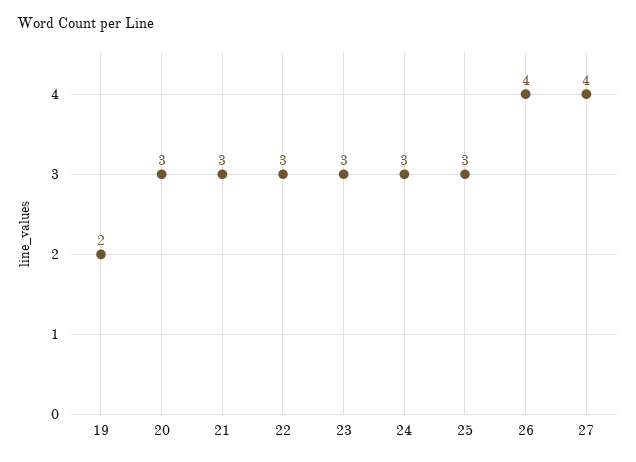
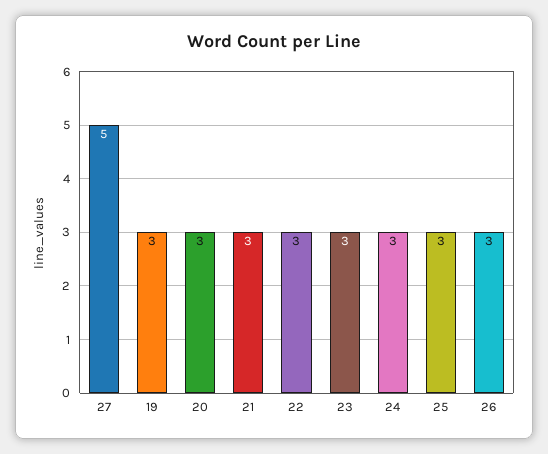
  {
-   "19": 2,
+   "19": 3,
    "20": 3,
    "21": 3,
    "22": 3,
    "23": 3,
    "24": 3,
    "25": 3,
-   "26": 4,
+   "26": 3,
-   "27": 4
+   "27": 5
  }

